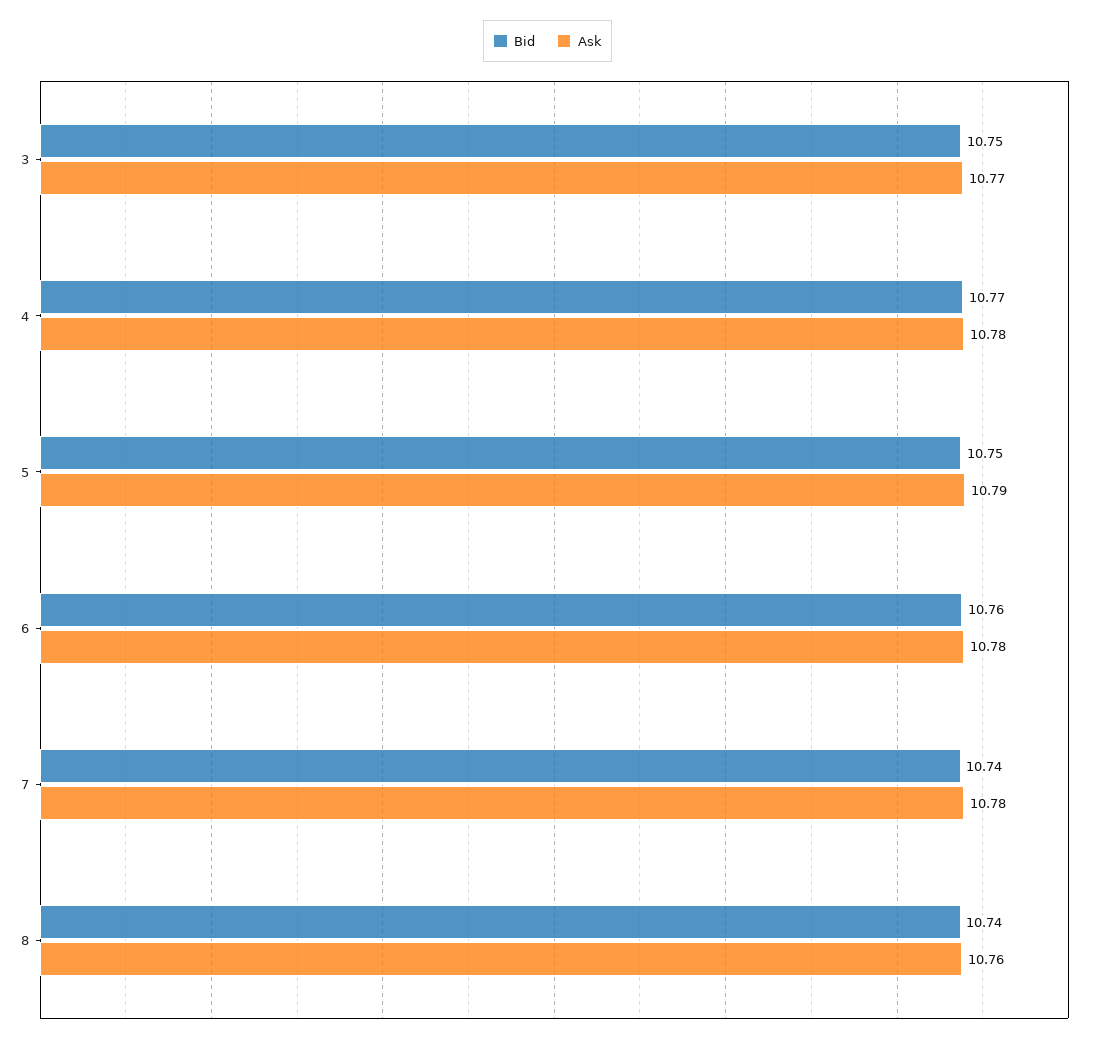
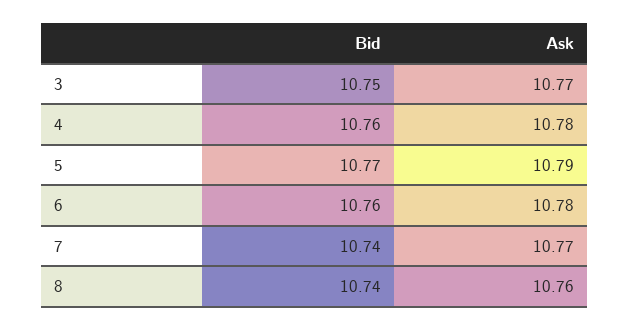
  {
    "Bid": {
      "3": 10.75,
-     "4": 10.77,
+     "4": 10.76,
-     "5": 10.75,
+     "5": 10.77,
      "6": 10.76,
      "7": 10.74,
      "8": 10.74
    },
    "Ask": {
      "3": 10.77,
      "4": 10.78,
      "5": 10.79,
      "6": 10.78,
-     "7": 10.78,
+     "7": 10.77,
      "8": 10.76
    }
  }

